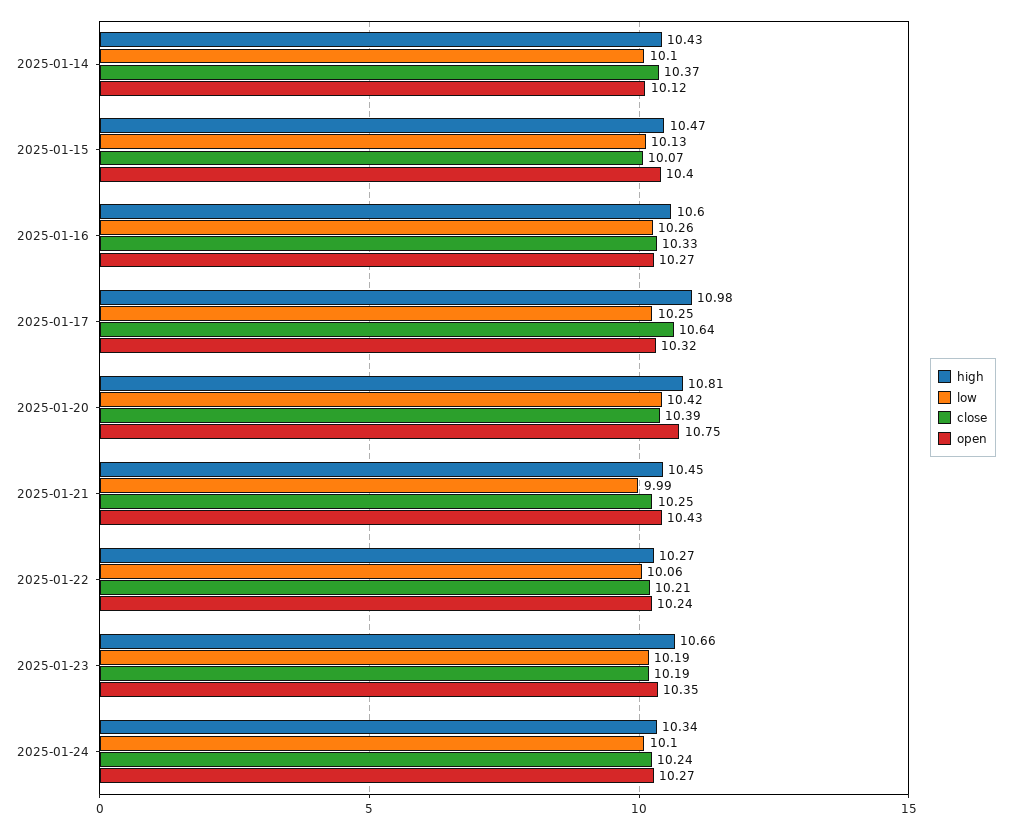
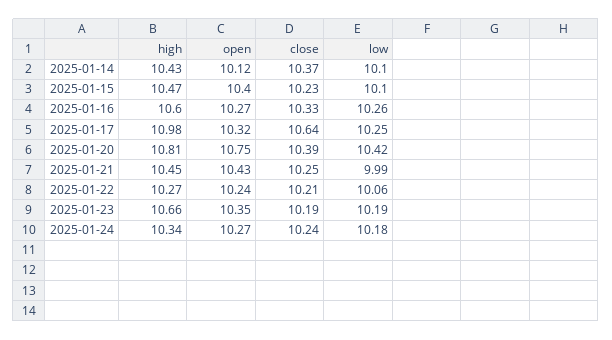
  {
    "high": {
      "2025-01-14": 10.43,
      "2025-01-15": 10.47,
      "2025-01-16": 10.6,
      "2025-01-17": 10.98,
      "2025-01-20": 10.81,
      "2025-01-21": 10.45,
      "2025-01-22": 10.27,
      "2025-01-23": 10.66,
      "2025-01-24": 10.34
    },
    "low": {
      "2025-01-14": 10.1,
-     "2025-01-15": 10.13,
+     "2025-01-15": 10.1,
      "2025-01-16": 10.26,
      "2025-01-17": 10.25,
      "2025-01-20": 10.42,
      "2025-01-21": 9.99,
      "2025-01-22": 10.06,
      "2025-01-23": 10.19,
-     "2025-01-24": 10.1
+     "2025-01-24": 10.18
    },
    "close": {
      "2025-01-14": 10.37,
-     "2025-01-15": 10.07,
+     "2025-01-15": 10.23,
      "2025-01-16": 10.33,
      "2025-01-17": 10.64,
      "2025-01-20": 10.39,
      "2025-01-21": 10.25,
      "2025-01-22": 10.21,
      "2025-01-23": 10.19,
      "2025-01-24": 10.24
    },
    "open": {
      "2025-01-14": 10.12,
      "2025-01-15": 10.4,
      "2025-01-16": 10.27,
      "2025-01-17": 10.32,
      "2025-01-20": 10.75,
      "2025-01-21": 10.43,
      "2025-01-22": 10.24,
      "2025-01-23": 10.35,
      "2025-01-24": 10.27
    }
  }

